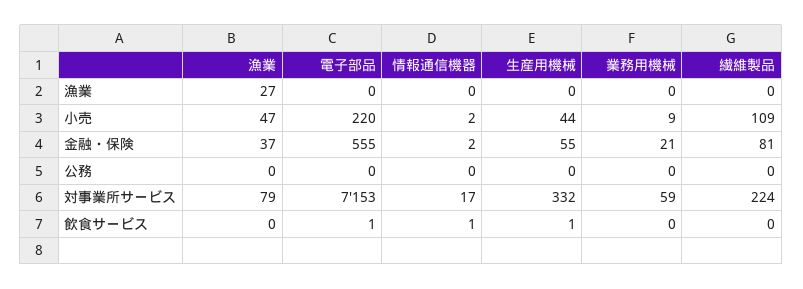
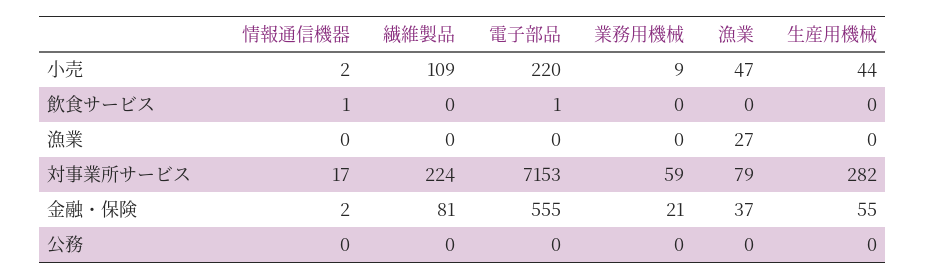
  {
    "漁業": {
      "漁業": 27,
      "小売": 47,
      "金融・保険": 37,
      "公務": 0,
      "対事業所サービス": 79,
      "飲食サービス": 0
    },
    "電子部品": {
      "漁業": 0,
      "小売": 220,
      "金融・保険": 555,
      "公務": 0,
      "対事業所サービス": 7153,
      "飲食サービス": 1
    },
    "情報通信機器": {
      "漁業": 0,
      "小売": 2,
      "金融・保険": 2,
      "公務": 0,
      "対事業所サービス": 17,
      "飲食サービス": 1
    },
    "生産用機械": {
      "漁業": 0,
      "小売": 44,
      "金融・保険": 55,
      "公務": 0,
-     "対事業所サービス": 332,
+     "対事業所サービス": 282,
-     "飲食サービス": 1
+     "飲食サービス": 0
    },
    "業務用機械": {
      "漁業": 0,
      "小売": 9,
      "金融・保険": 21,
      "公務": 0,
      "対事業所サービス": 59,
      "飲食サービス": 0
    },
    "繊維製品": {
      "漁業": 0,
      "小売": 109,
      "金融・保険": 81,
      "公務": 0,
      "対事業所サービス": 224,
      "飲食サービス": 0
    }
  }

